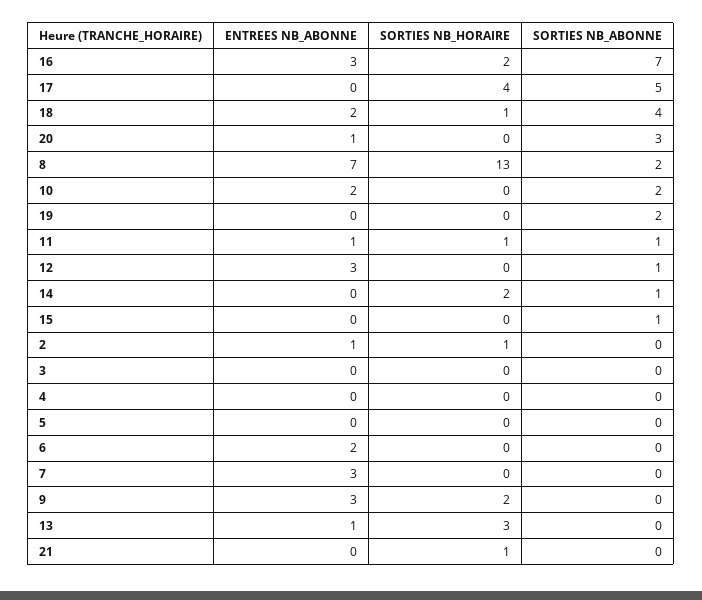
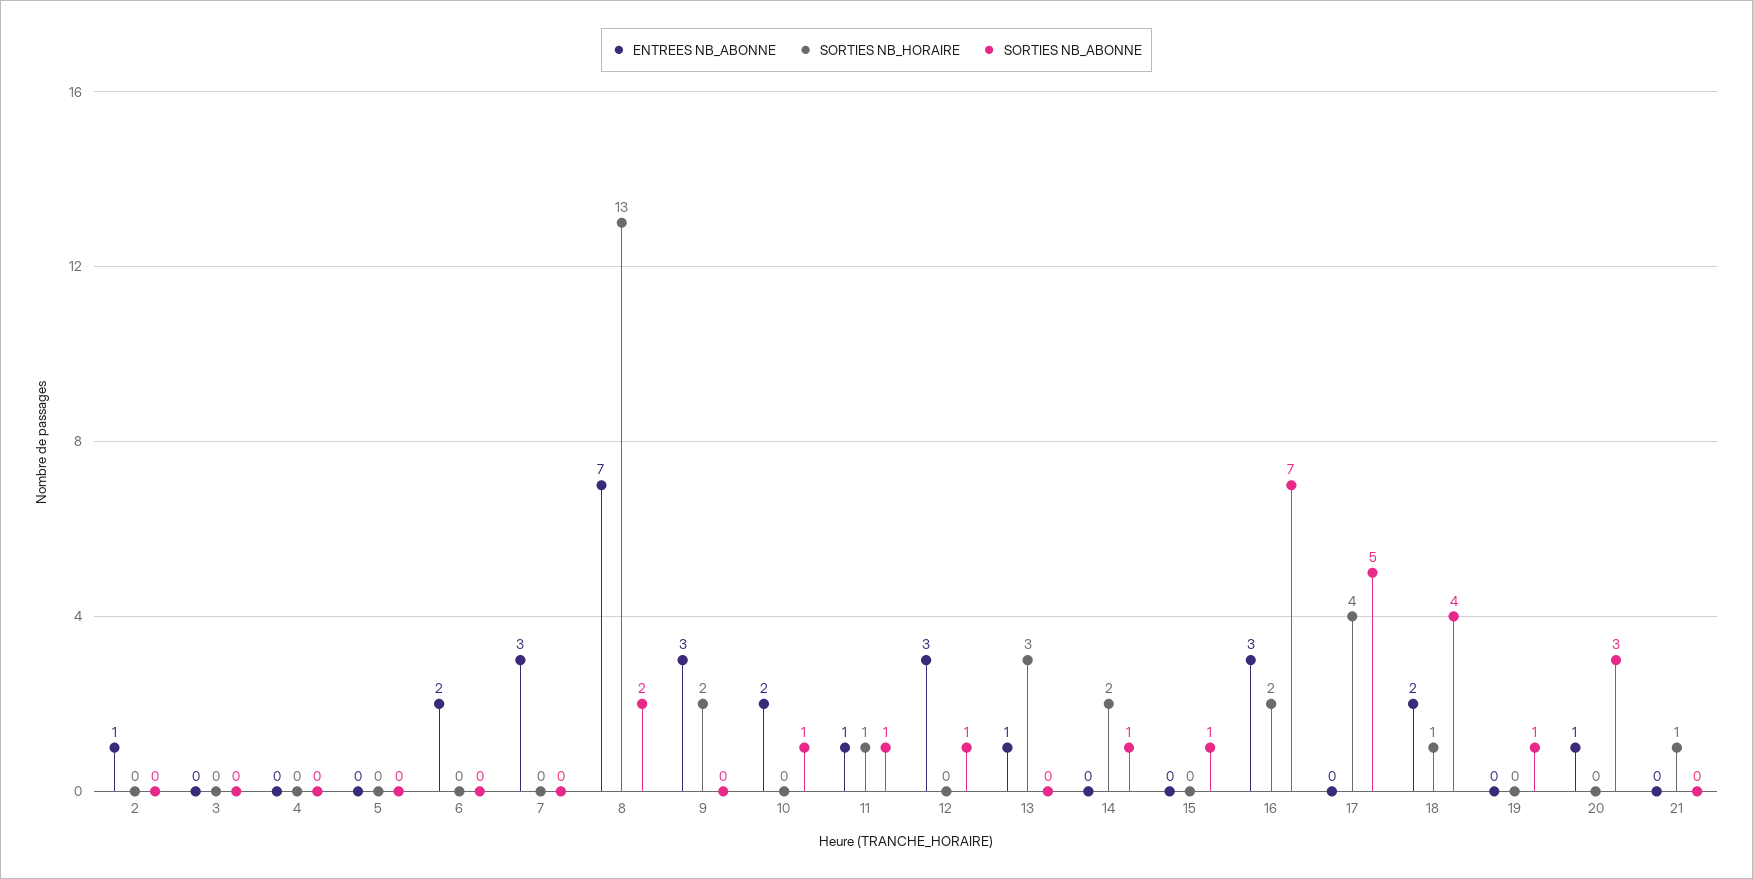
  {
    "ENTREES NB_ABONNE": {
      "16": 3,
      "17": 0,
      "18": 2,
      "20": 1,
      "8": 7,
      "10": 2,
      "19": 0,
      "11": 1,
      "12": 3,
      "14": 0,
      "15": 0,
      "2": 1,
      "3": 0,
      "4": 0,
      "5": 0,
      "6": 2,
      "7": 3,
      "9": 3,
      "13": 1,
      "21": 0
    },
    "SORTIES NB_HORAIRE": {
      "16": 2,
      "17": 4,
      "18": 1,
      "20": 0,
      "8": 13,
      "10": 0,
      "19": 0,
      "11": 1,
      "12": 0,
      "14": 2,
      "15": 0,
-     "2": 1,
+     "2": 0,
      "3": 0,
      "4": 0,
      "5": 0,
      "6": 0,
      "7": 0,
      "9": 2,
      "13": 3,
      "21": 1
    },
    "SORTIES NB_ABONNE": {
      "16": 7,
      "17": 5,
      "18": 4,
      "20": 3,
      "8": 2,
-     "10": 2,
+     "10": 1,
-     "19": 2,
+     "19": 1,
      "11": 1,
      "12": 1,
      "14": 1,
      "15": 1,
      "2": 0,
      "3": 0,
      "4": 0,
      "5": 0,
      "6": 0,
      "7": 0,
      "9": 0,
      "13": 0,
      "21": 0
    }
  }

